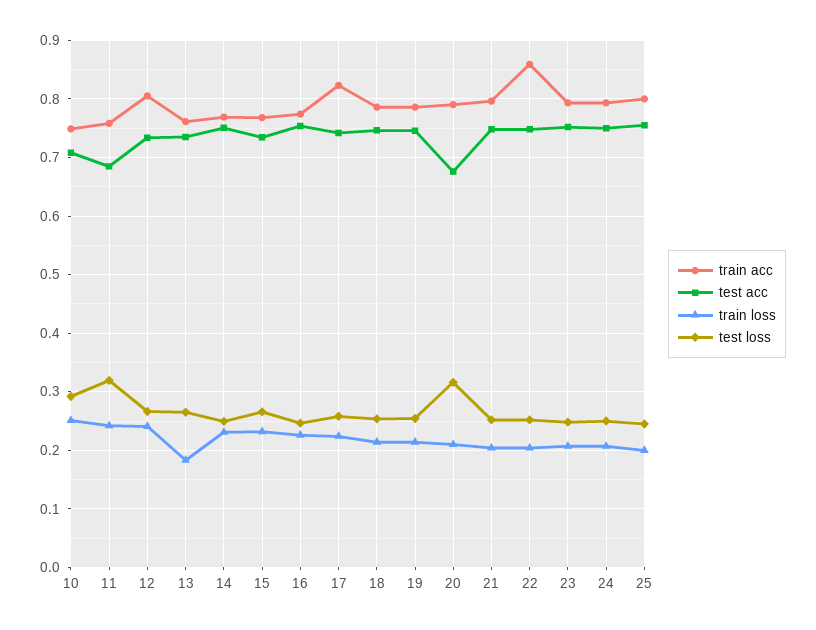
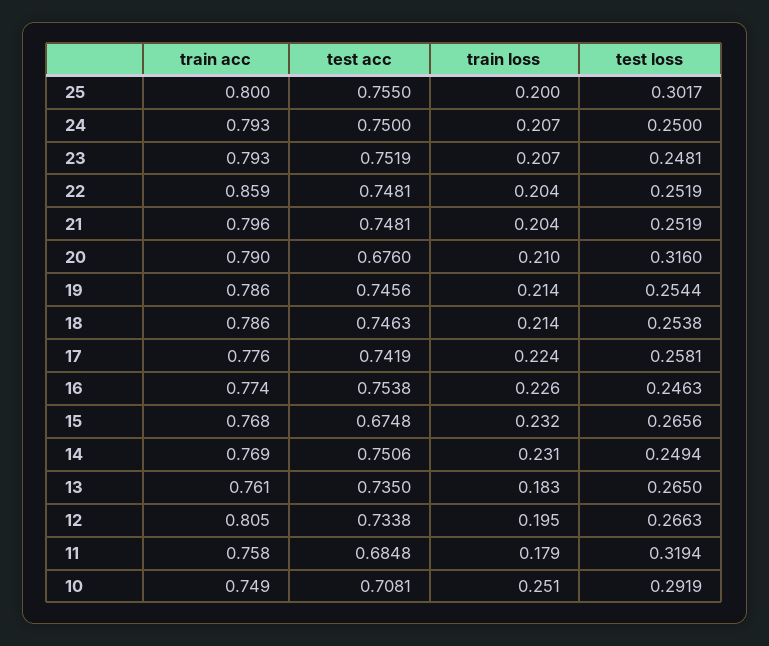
  {
    "train acc": {
      "10": 0.749,
      "11": 0.758,
      "12": 0.805,
      "13": 0.761,
      "14": 0.769,
      "15": 0.768,
      "16": 0.774,
-     "17": 0.82,
+     "17": 0.776,
      "18": 0.786,
      "19": 0.786,
      "20": 0.79,
      "21": 0.796,
      "22": 0.859,
      "23": 0.793,
      "24": 0.793,
      "25": 0.8
    },
    "test acc": {
      "10": 0.7081,
      "11": 0.6848,
      "12": 0.7338,
      "13": 0.735,
      "14": 0.7506,
-     "15": 0.74,
+     "15": 0.6748,
      "16": 0.7538,
      "17": 0.7419,
      "18": 0.7463,
      "19": 0.7456,
      "20": 0.676,
      "21": 0.7481,
      "22": 0.7481,
      "23": 0.7519,
      "24": 0.75,
      "25": 0.755
    },
    "train loss": {
      "10": 0.251,
-     "11": 0.24,
+     "11": 0.179,
-     "12": 0.24,
+     "12": 0.195,
      "13": 0.183,
      "14": 0.231,
      "15": 0.232,
      "16": 0.226,
      "17": 0.224,
      "18": 0.214,
      "19": 0.214,
      "20": 0.21,
      "21": 0.204,
      "22": 0.204,
      "23": 0.207,
      "24": 0.207,
      "25": 0.2
    },
    "test loss": {
      "10": 0.2919,
      "11": 0.3194,
      "12": 0.2663,
      "13": 0.265,
      "14": 0.2494,
      "15": 0.2656,
      "16": 0.2463,
      "17": 0.2581,
      "18": 0.2538,
      "19": 0.2544,
      "20": 0.316,
      "21": 0.2519,
      "22": 0.2519,
      "23": 0.2481,
      "24": 0.25,
-     "25": 0.24
+     "25": 0.3017
    }
  }

